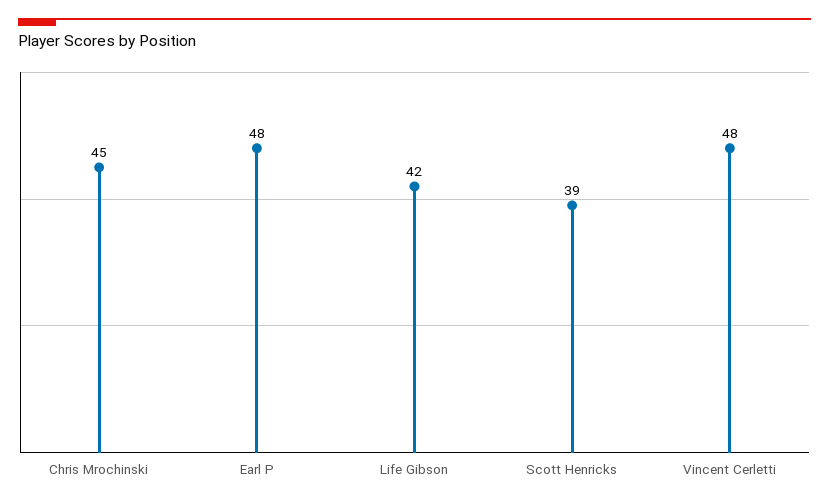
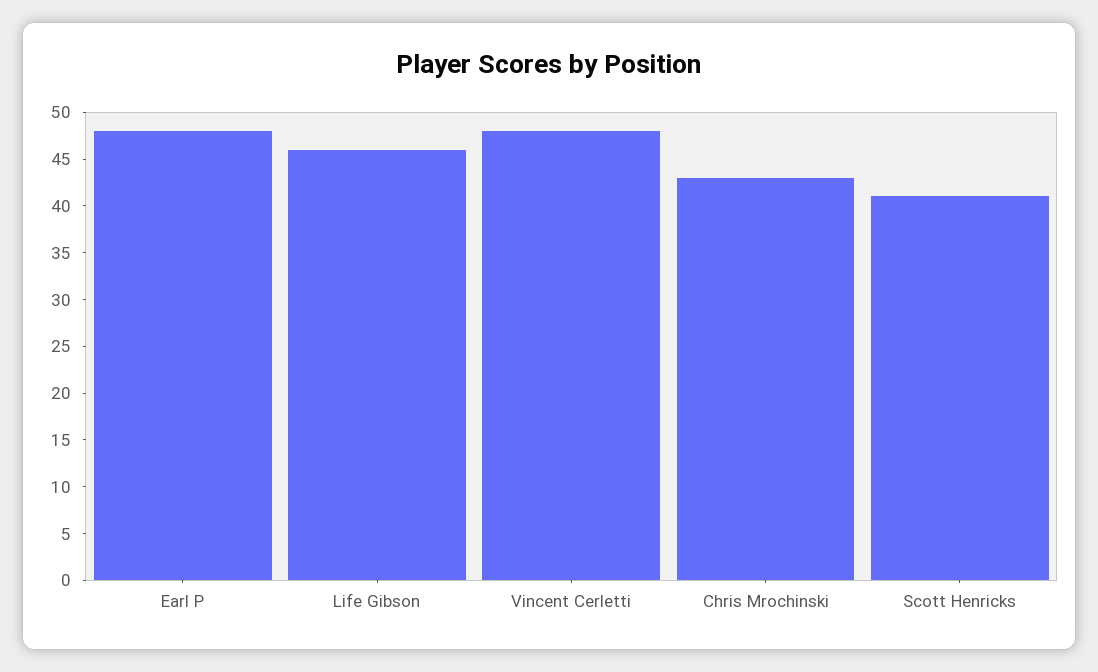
  {
-   "Chris Mrochinski": 45,
+   "Chris Mrochinski": 43,
    "Earl P": 48,
-   "Life Gibson": 42,
+   "Life Gibson": 46,
-   "Scott Henricks": 39,
+   "Scott Henricks": 41,
    "Vincent Cerletti": 48
  }

